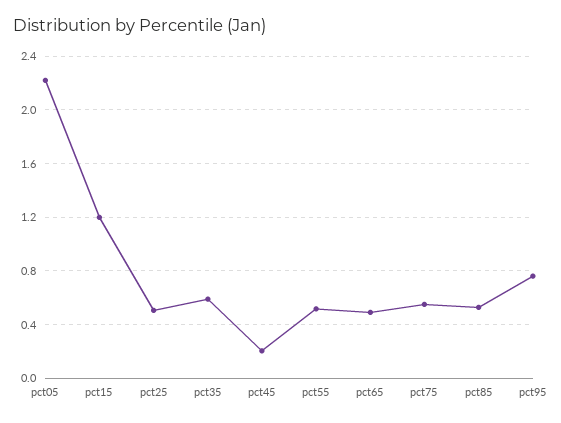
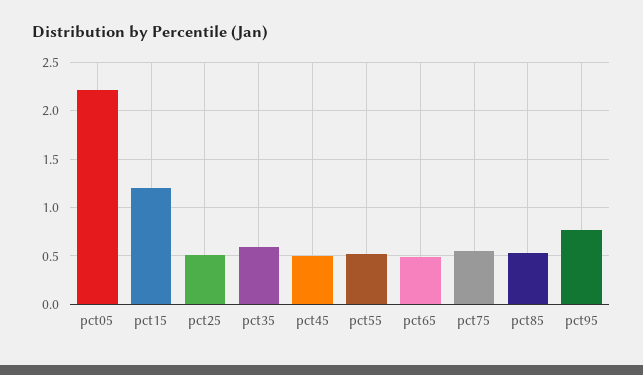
  {
    "pct05": 2.2,
    "pct15": 1.2,
    "pct25": 0.5,
    "pct35": 0.6,
-   "pct45": 0.2,
+   "pct45": 0.5,
    "pct55": 0.5,
    "pct65": 0.5,
    "pct75": 0.55,
    "pct85": 0.55,
    "pct95": 0.75
  }

